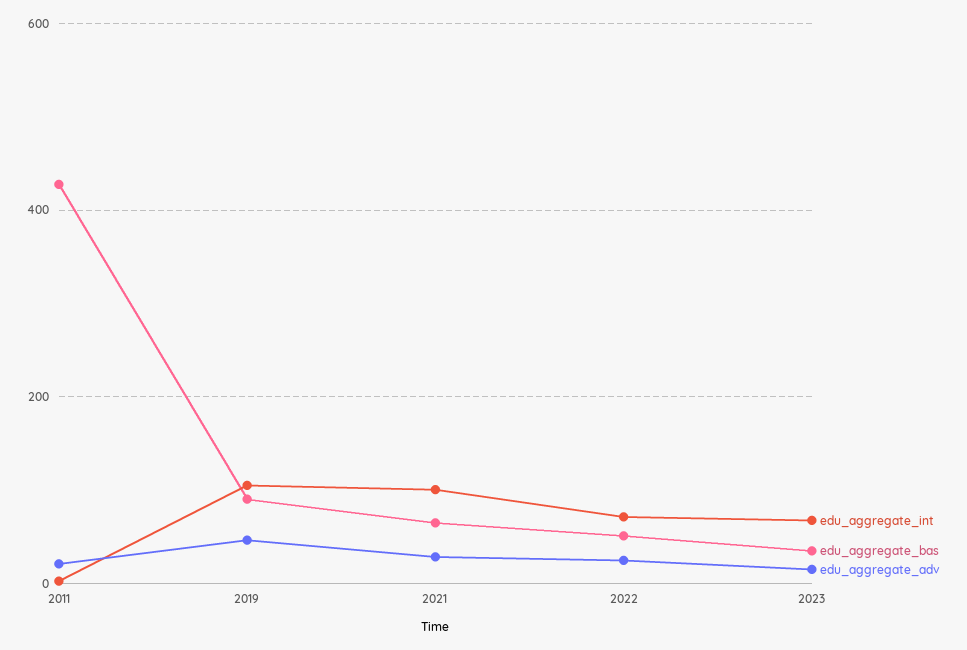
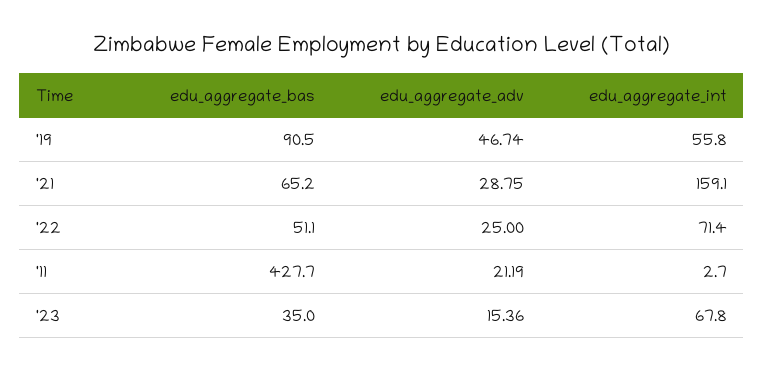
  {
    "edu_aggregate_int": {
      "2011": 2.7,
-     "2019": 100,
+     "2019": 55.8,
-     "2021": 100,
+     "2021": 159.1,
      "2022": 71.4,
      "2023": 67.8
    },
    "edu_aggregate_bas": {
      "2011": 427.7,
      "2019": 90.5,
      "2021": 65.2,
      "2022": 51.1,
      "2023": 35
    },
    "edu_aggregate_adv": {
      "2011": 21.19,
      "2019": 46.74,
      "2021": 28.75,
      "2022": 25,
      "2023": 15.36
    }
  }

